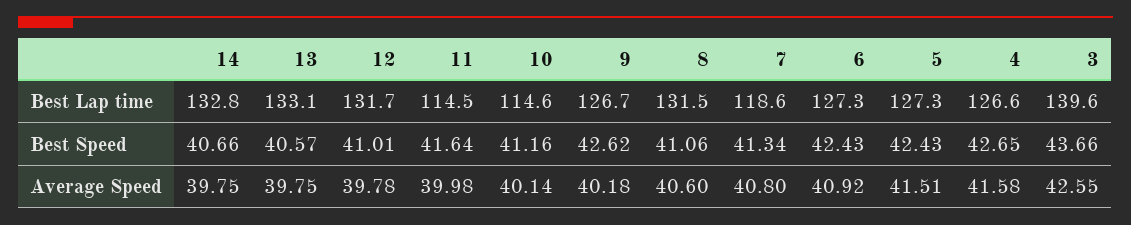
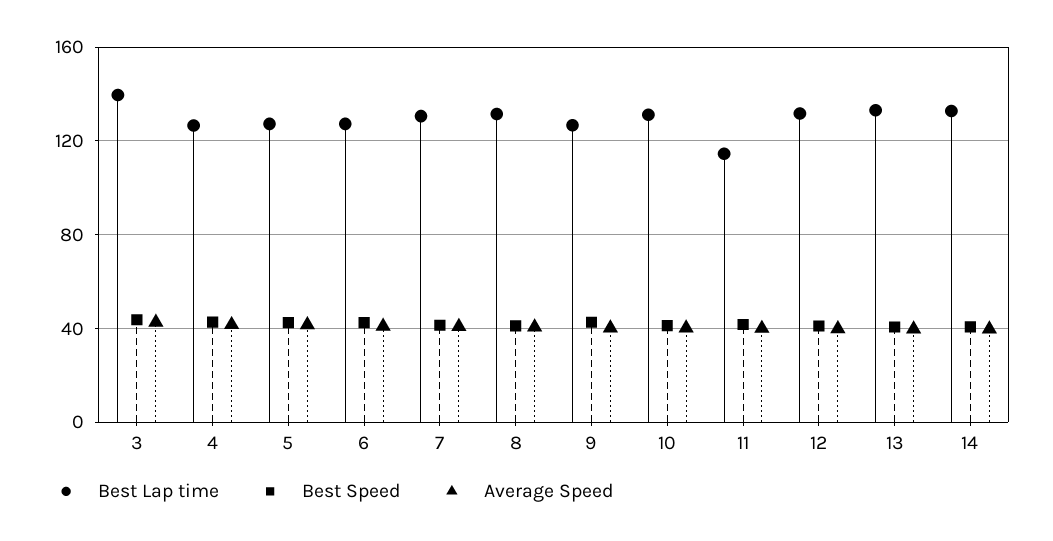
  {
    "Best Lap time": {
      "14": 132.8,
      "13": 133.1,
      "12": 131.7,
      "11": 114.5,
-     "10": 114.6,
+     "10": 130,
      "9": 126.7,
      "8": 131.5,
-     "7": 118.6,
+     "7": 130,
      "6": 127.3,
      "5": 127.3,
      "4": 126.6,
      "3": 139.6
    },
    "Best Speed": {
      "14": 40.66,
      "13": 40.57,
      "12": 41.01,
      "11": 41.64,
      "10": 41.16,
      "9": 42.62,
      "8": 41.06,
      "7": 41.34,
      "6": 42.43,
      "5": 42.43,
      "4": 42.65,
      "3": 43.66
    },
    "Average Speed": {
      "14": 39.75,
      "13": 39.75,
      "12": 39.78,
      "11": 39.98,
      "10": 40.14,
      "9": 40.18,
      "8": 40.6,
      "7": 40.8,
      "6": 40.92,
      "5": 41.51,
      "4": 41.58,
      "3": 42.55
    }
  }

